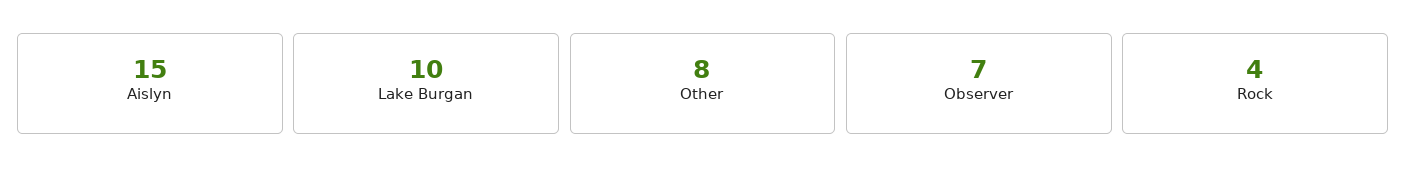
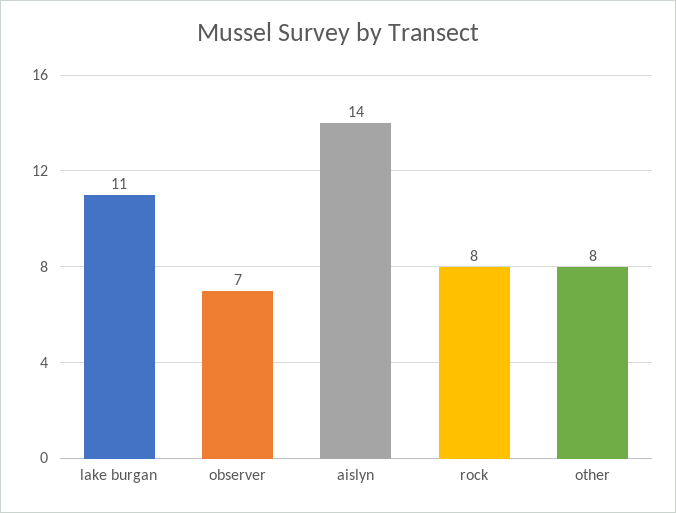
  {
-   "Aislyn": 15,
+   "Aislyn": 14,
-   "Lake Burgan": 10,
+   "Lake Burgan": 11,
    "Other": 8,
    "Observer": 7,
-   "Rock": 4
+   "Rock": 8
  }

